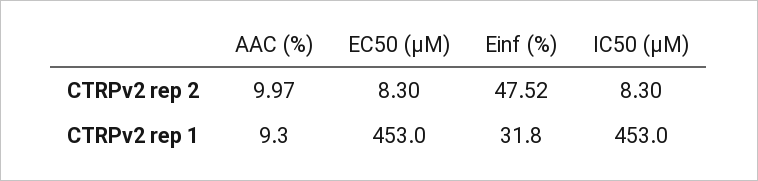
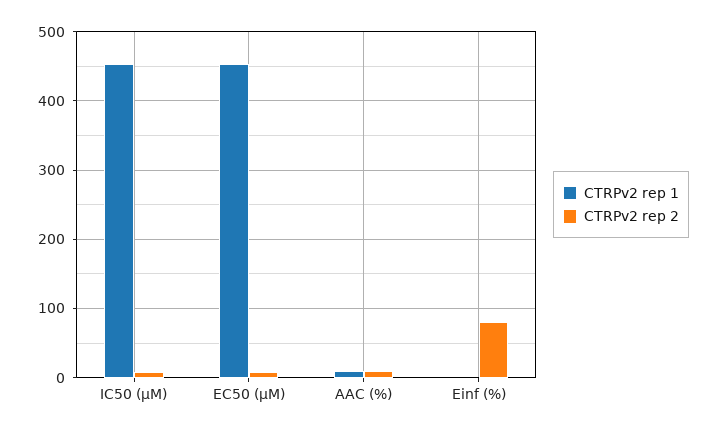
  {
    "CTRPv2 rep 2": {
      "AAC (%)": 9.97,
      "EC50 (µM)": 8.3,
-     "Einf (%)": 47.52,
+     "Einf (%)": 80,
      "IC50 (µM)": 8.3
    },
    "CTRPv2 rep 1": {
      "AAC (%)": 9.3,
      "EC50 (µM)": 453,
-     "Einf (%)": 31.8,
+     "Einf (%)": 0,
      "IC50 (µM)": 453
    }
  }

